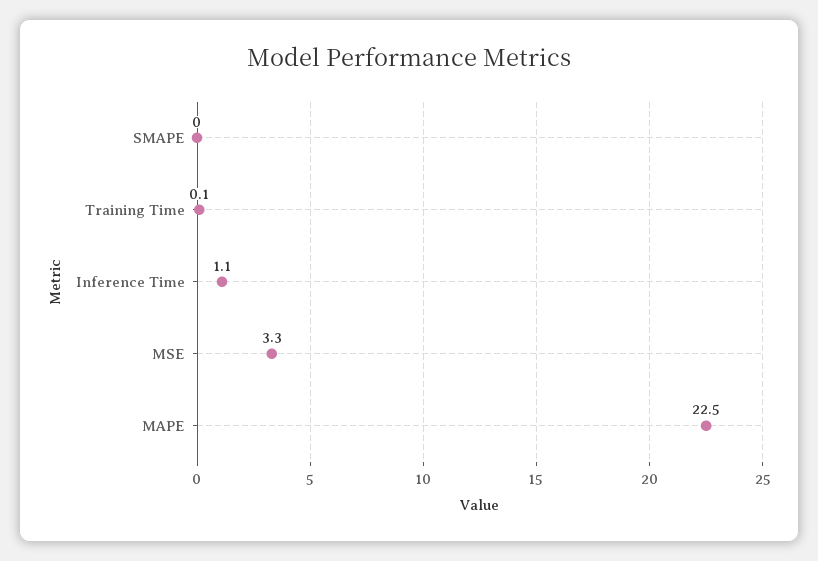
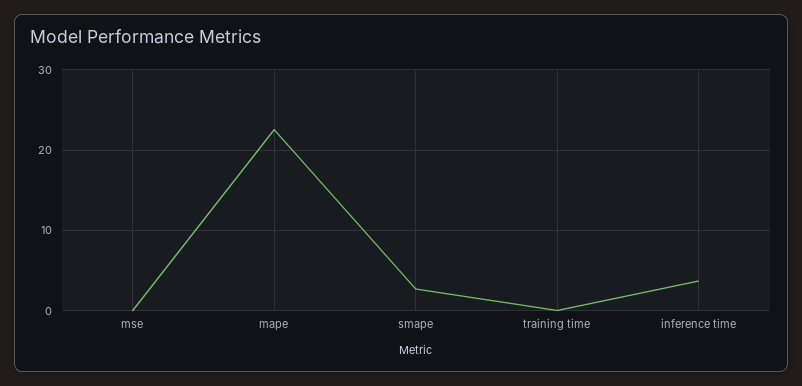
  {
-   "SMAPE": 0,
+   "SMAPE": 3,
    "Training Time": 0.1,
-   "Inference Time": 1.1,
+   "Inference Time": 4,
-   "MSE": 3.3,
+   "MSE": 0,
    "MAPE": 22.5
  }

